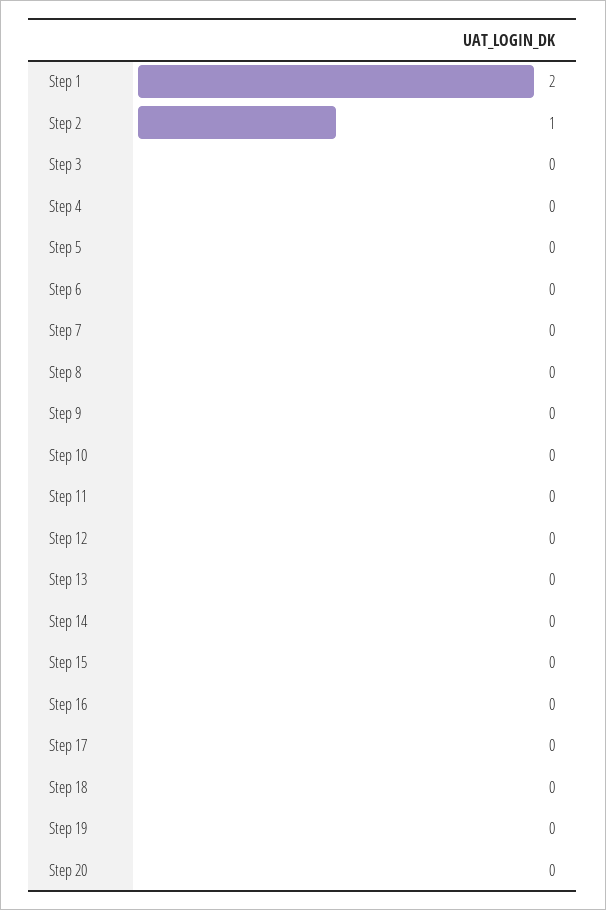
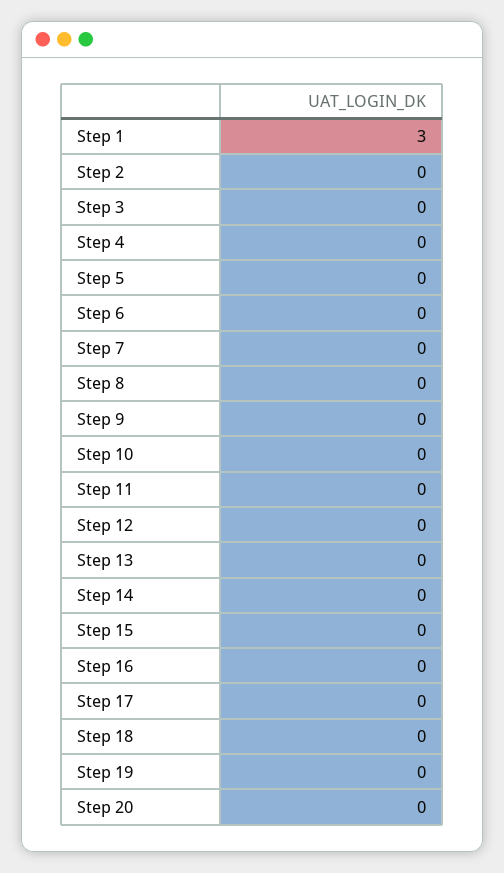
  {
-   "Step 1": 2,
+   "Step 1": 3,
-   "Step 2": 1,
+   "Step 2": 0,
    "Step 3": 0,
    "Step 4": 0,
    "Step 5": 0,
    "Step 6": 0,
    "Step 7": 0,
    "Step 8": 0,
    "Step 9": 0,
    "Step 10": 0,
    "Step 11": 0,
    "Step 12": 0,
    "Step 13": 0,
    "Step 14": 0,
    "Step 15": 0,
    "Step 16": 0,
    "Step 17": 0,
    "Step 18": 0,
    "Step 19": 0,
    "Step 20": 0
  }

